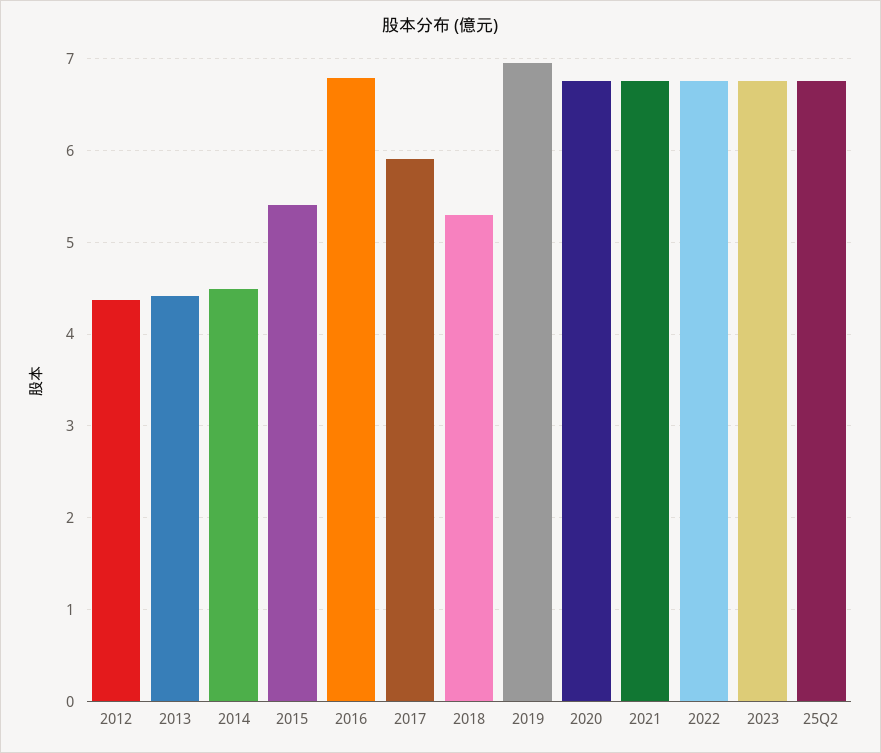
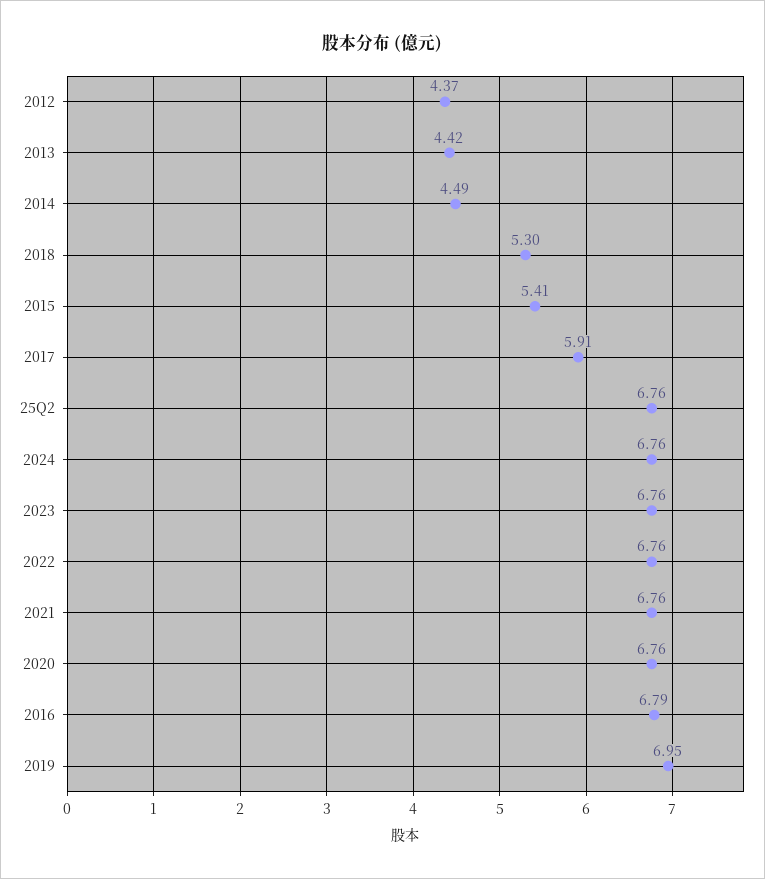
  {
    "2012": 4.37,
    "2013": 4.42,
    "2014": 4.49,
    "2015": 5.41,
    "2016": 6.79,
    "2017": 5.91,
    "2018": 5.3,
    "2019": 6.95,
    "2020": 6.76,
    "2021": 6.76,
    "2022": 6.76,
    "2023": 6.76,
-   "25Q2": 6.76
+   "25Q2": 6.76,
+   "2024": 6.76
  }

